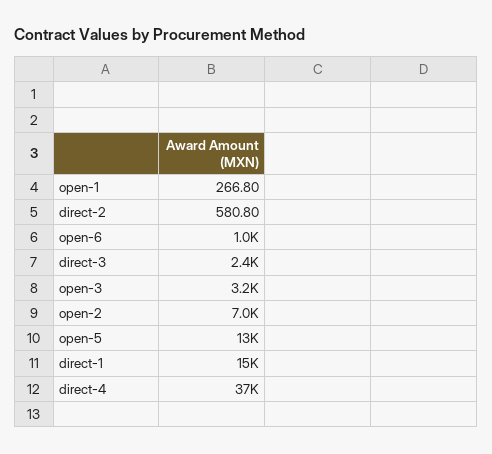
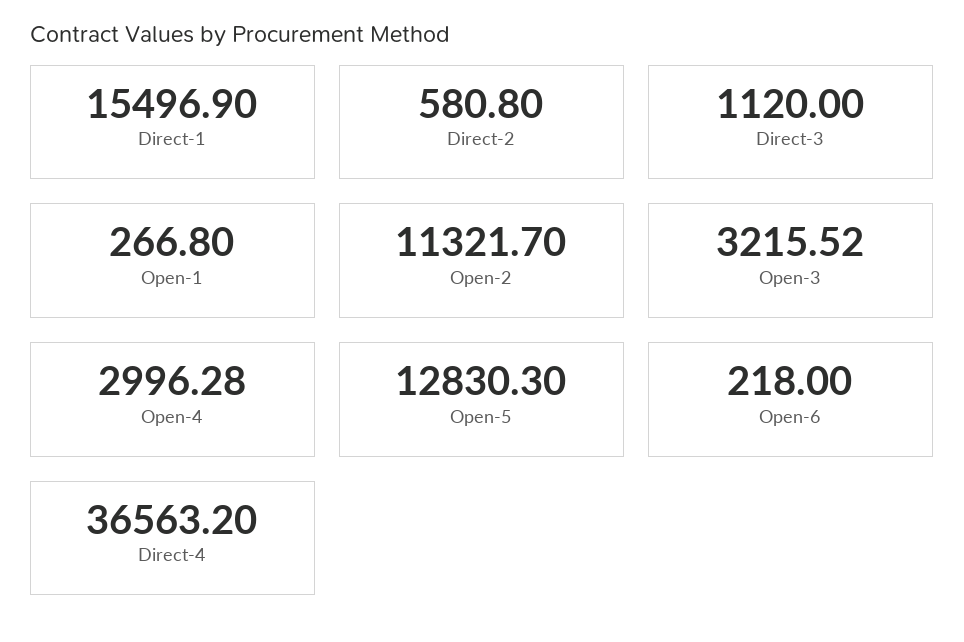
  {
    "open-1": 266.8,
    "direct-2": 580.8,
-   "open-6": 1000,
+   "open-6": 218,
-   "direct-3": 2400,
+   "direct-3": 1120,
    "open-3": 3215.52,
-   "open-2": 7000,
+   "open-2": 11321.7,
    "open-5": 12830.3,
    "direct-1": 15496.9,
-   "direct-4": 36563.2
+   "direct-4": 36563.2,
+   "Open-4": 2996.28
  }

